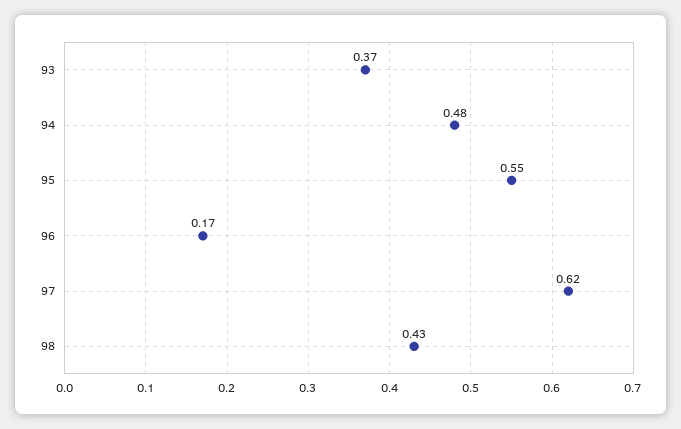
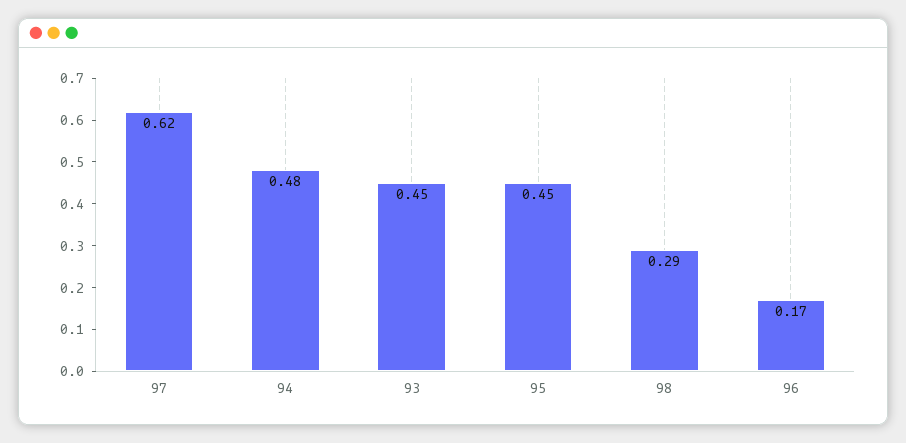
  {
-   "93": 0.37,
+   "93": 0.45,
    "94": 0.48,
-   "95": 0.55,
+   "95": 0.45,
    "96": 0.17,
    "97": 0.62,
-   "98": 0.43
+   "98": 0.29
  }

